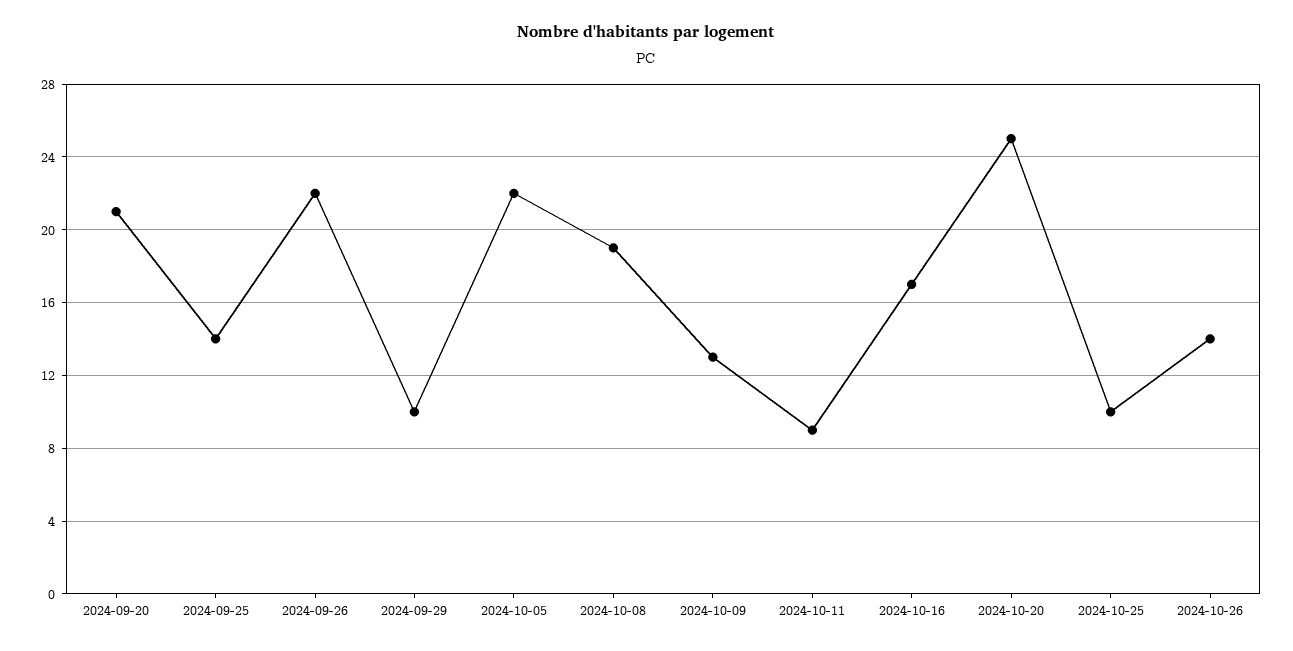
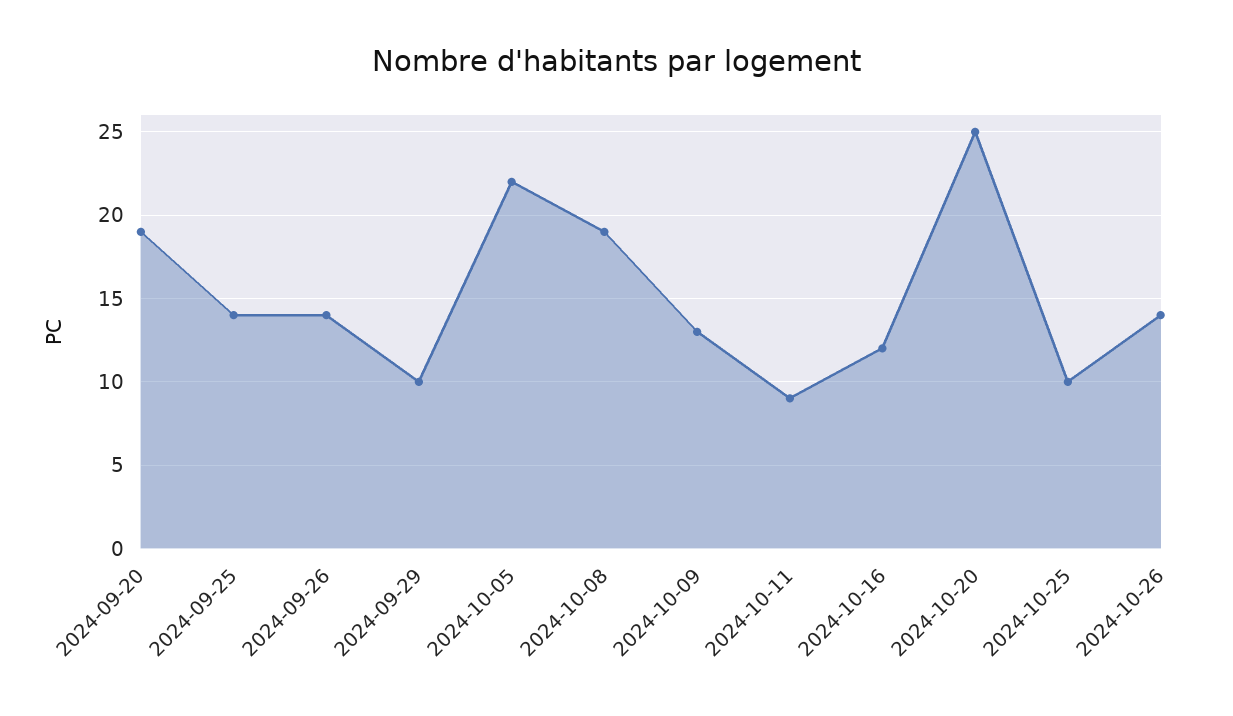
  {
-   "2024-09-20": 21,
+   "2024-09-20": 19,
    "2024-09-25": 14,
-   "2024-09-26": 22,
+   "2024-09-26": 14,
    "2024-09-29": 10,
    "2024-10-05": 22,
    "2024-10-08": 19,
    "2024-10-09": 13,
    "2024-10-11": 9,
-   "2024-10-16": 17,
+   "2024-10-16": 12,
    "2024-10-20": 25,
    "2024-10-25": 10,
    "2024-10-26": 14
  }

